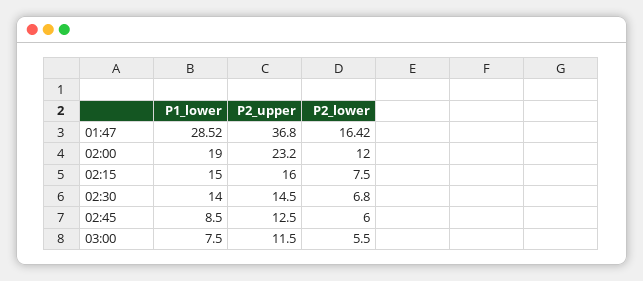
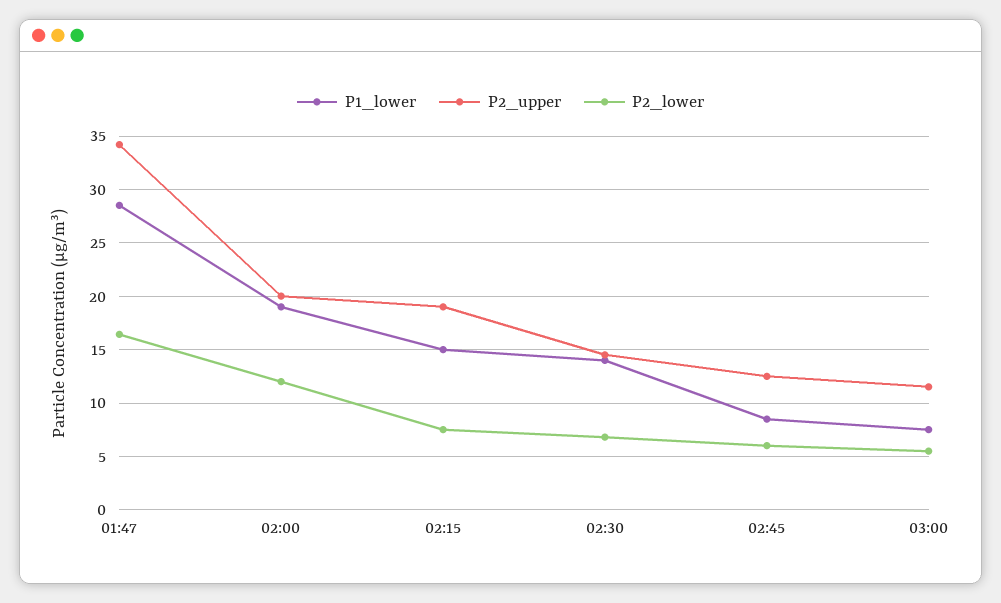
  {
    "P1_lower": {
      "01:47": 28.52,
      "02:00": 19,
      "02:15": 15,
      "02:30": 14,
      "02:45": 8.5,
      "03:00": 7.5
    },
    "P2_upper": {
-     "01:47": 36.8,
+     "01:47": 34,
-     "02:00": 23.2,
+     "02:00": 20,
-     "02:15": 16,
+     "02:15": 19,
      "02:30": 14.5,
      "02:45": 12.5,
      "03:00": 11.5
    },
    "P2_lower": {
      "01:47": 16.42,
      "02:00": 12,
      "02:15": 7.5,
      "02:30": 6.8,
      "02:45": 6,
      "03:00": 5.5
    }
  }

